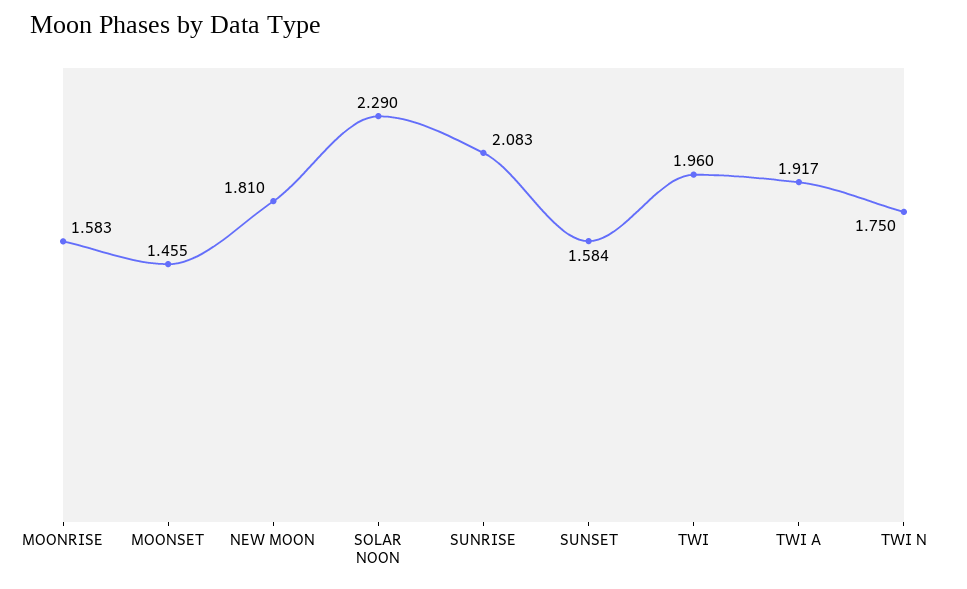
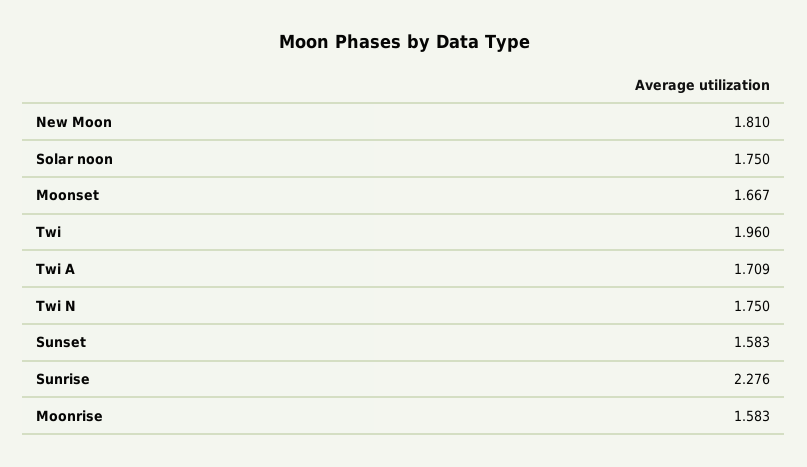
  {
    "MOONRISE": 1.583,
-   "MOONSET": 1.455,
+   "MOONSET": 1.667,
    "NEW MOON": 1.81,
-   "SOLAR NOON": 2.29,
+   "SOLAR NOON": 1.75,
-   "SUNRISE": 2.083,
+   "SUNRISE": 2.276,
-   "SUNSET": 1.584,
+   "SUNSET": 1.583,
    "TWI": 1.96,
-   "TWI A": 1.917,
+   "TWI A": 1.709,
    "TWI N": 1.75
  }

